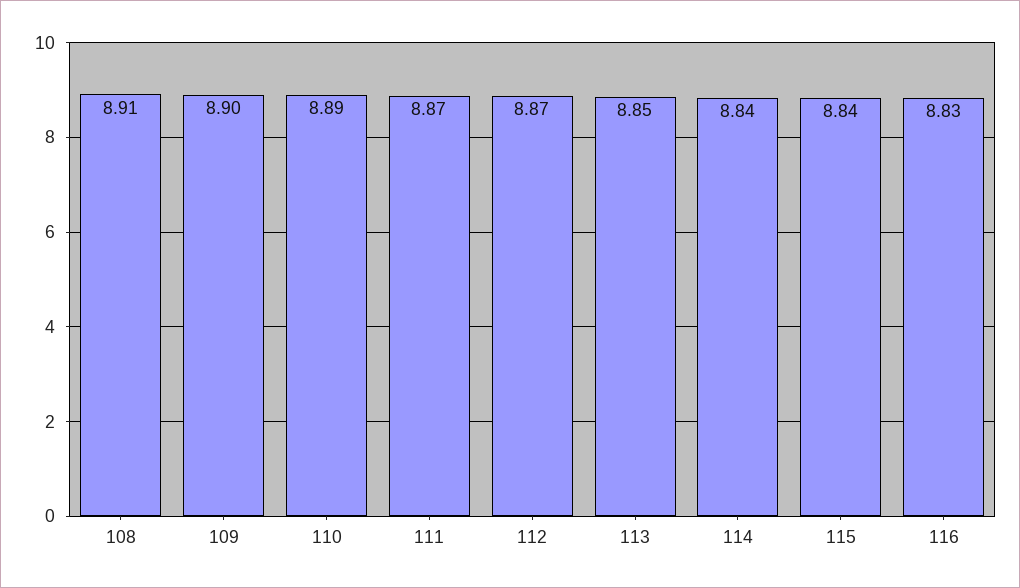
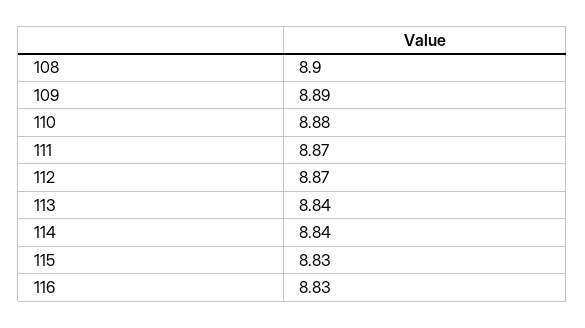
  {
-   "108": 8.91,
+   "108": 8.9,
-   "109": 8.9,
+   "109": 8.89,
-   "110": 8.89,
+   "110": 8.88,
    "111": 8.87,
    "112": 8.87,
-   "113": 8.85,
+   "113": 8.84,
    "114": 8.84,
-   "115": 8.84,
+   "115": 8.83,
    "116": 8.83
  }

